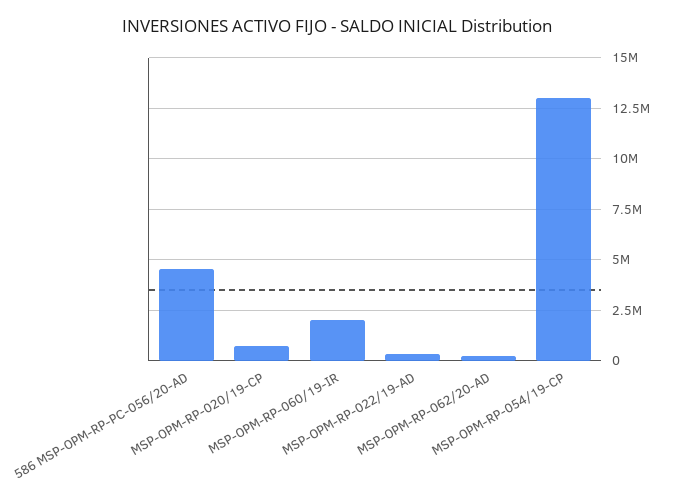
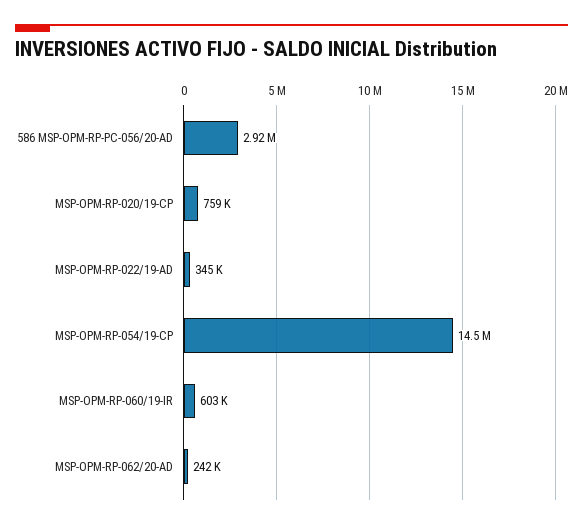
  {
-   "586 MSP-OPM-RP-PC-056/20-AD": 4500000,
+   "586 MSP-OPM-RP-PC-056/20-AD": 2920000,
    "MSP-OPM-RP-020/19-CP": 759000,
-   "MSP-OPM-RP-060/19-IR": 2000000,
+   "MSP-OPM-RP-060/19-IR": 603000,
    "MSP-OPM-RP-022/19-AD": 345000,
    "MSP-OPM-RP-062/20-AD": 242000,
-   "MSP-OPM-RP-054/19-CP": 13000000
+   "MSP-OPM-RP-054/19-CP": 14500000
  }

